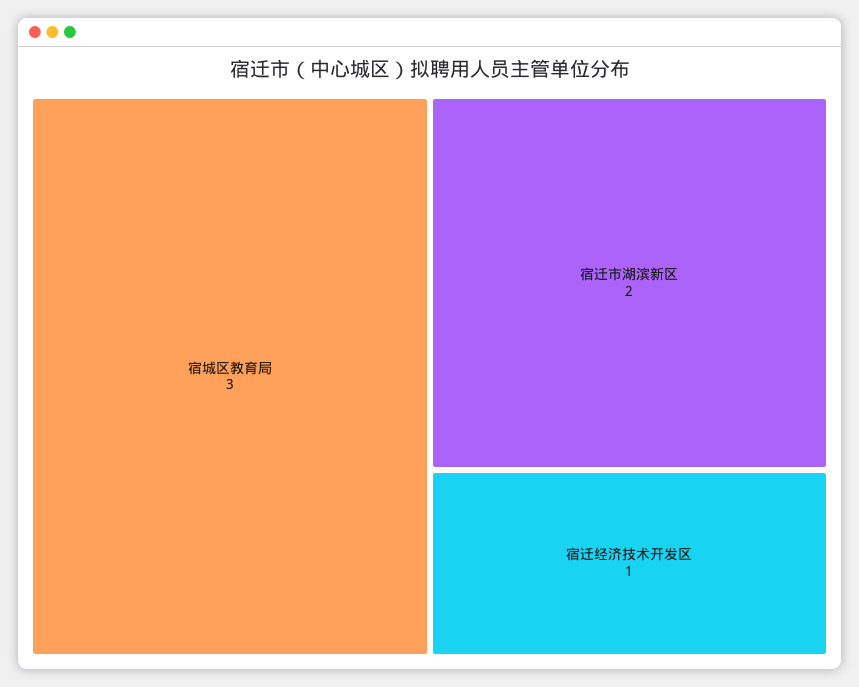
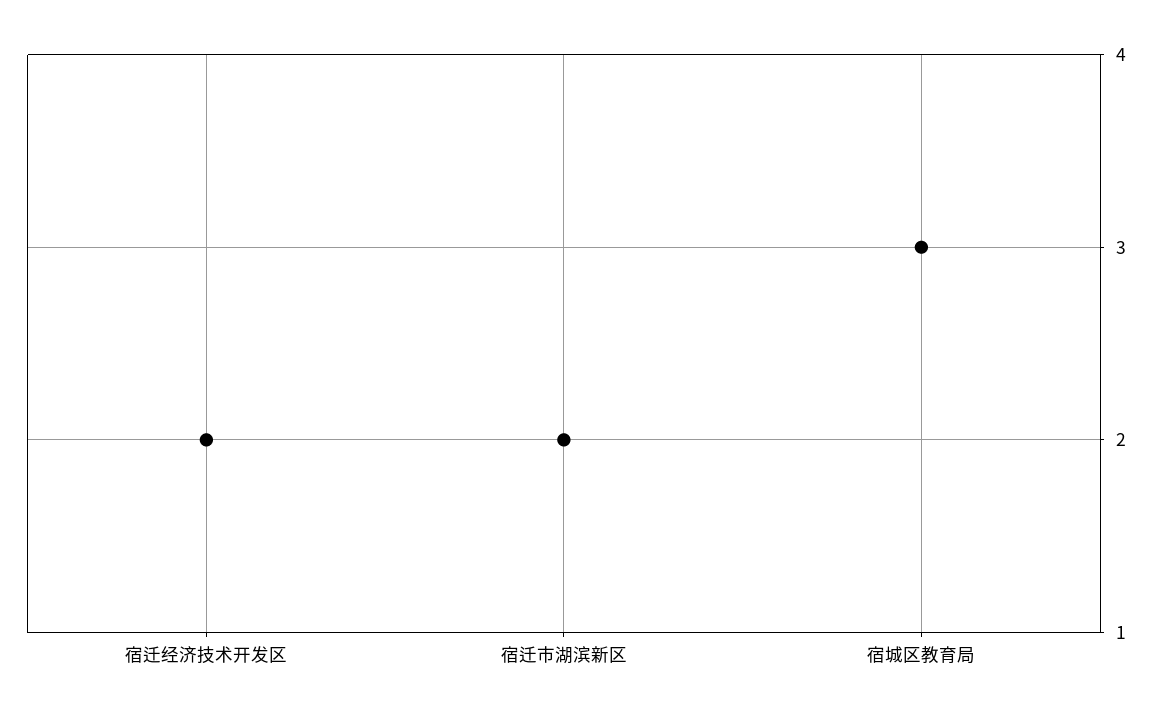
  {
    "宿城区教育局": 3,
    "宿迁市湖滨新区": 2,
-   "宿迁经济技术开发区": 1
+   "宿迁经济技术开发区": 2
  }

